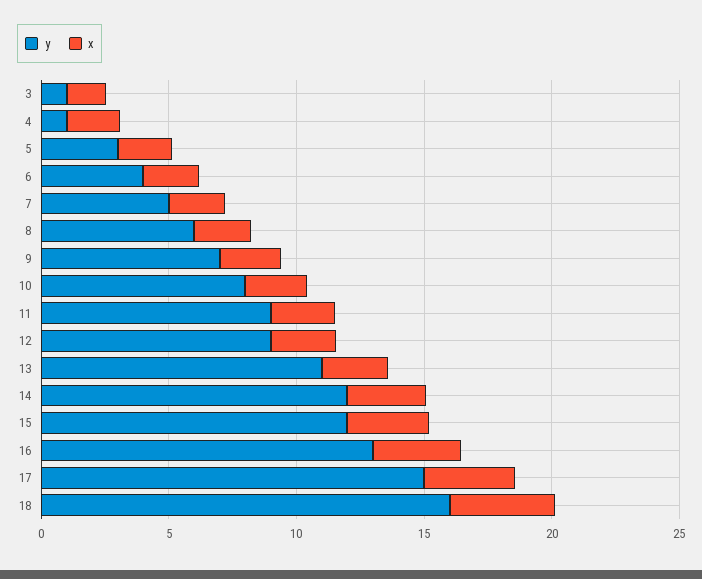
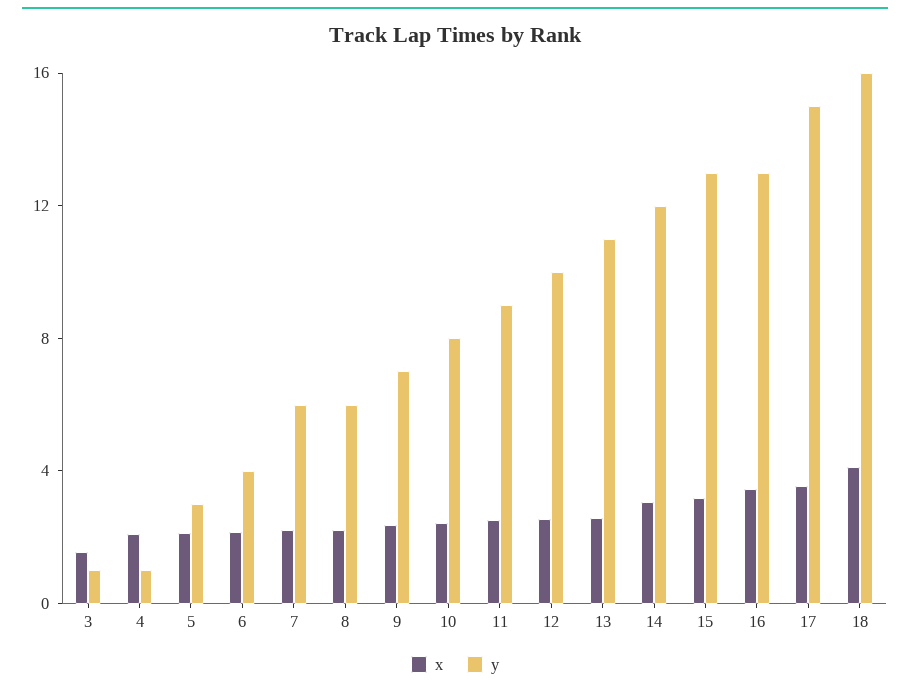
  {
    "y": {
      "3": 1,
      "4": 1,
      "5": 3,
      "6": 4,
-     "7": 5,
+     "7": 6,
      "8": 6,
      "9": 7,
      "10": 8,
      "11": 9,
-     "12": 9,
+     "12": 10,
      "13": 11,
      "14": 12,
-     "15": 12,
+     "15": 13,
      "16": 13,
      "17": 15,
      "18": 16
    },
    "x": {
      "3": 2,
      "4": 2,
      "5": 2,
      "6": 2,
      "7": 2,
      "8": 2,
      "9": 2,
      "10": 2,
      "11": 3,
      "12": 3,
      "13": 3,
      "14": 3,
      "15": 3,
      "16": 3,
      "17": 4,
      "18": 4
    }
  }

